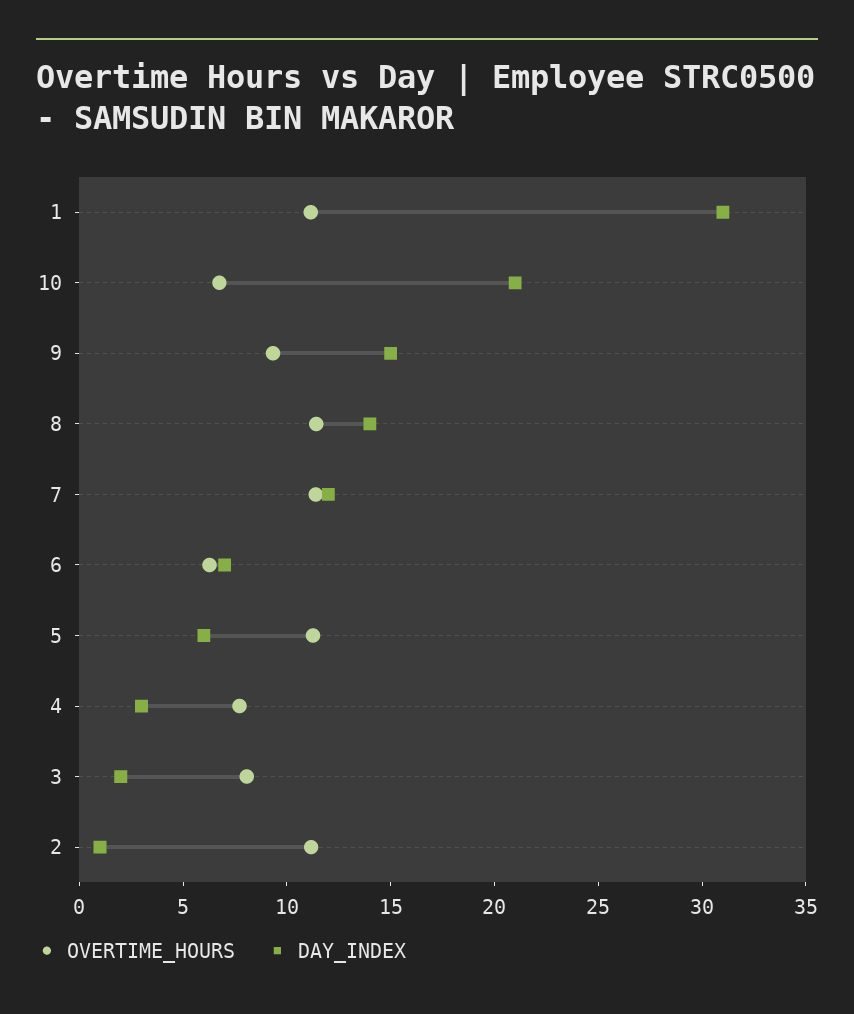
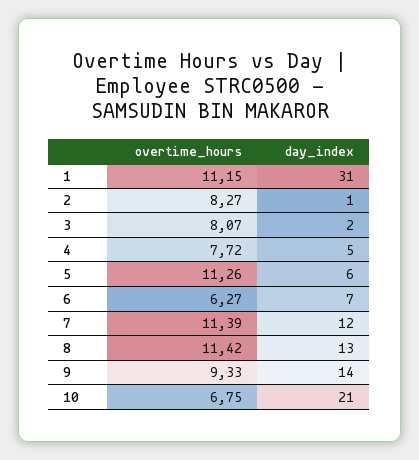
  {
    "OVERTIME_HOURS": {
      "1": 11.15,
      "10": 6.75,
      "9": 9.33,
      "8": 11.42,
      "7": 11.39,
      "6": 6.27,
      "5": 11.26,
      "4": 7.72,
      "3": 8.07,
-     "2": 11
+     "2": 8.27
    },
    "DAY_INDEX": {
      "1": 31,
      "10": 21,
-     "9": 15,
+     "9": 14,
-     "8": 14,
+     "8": 13,
      "7": 12,
      "6": 7,
      "5": 6,
-     "4": 3,
+     "4": 5,
      "3": 2,
      "2": 1
    }
  }

